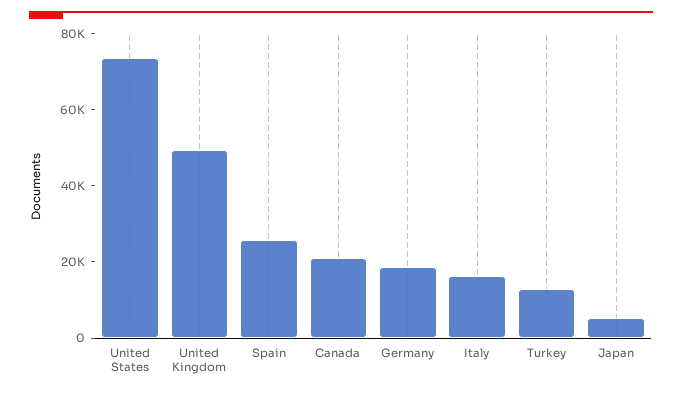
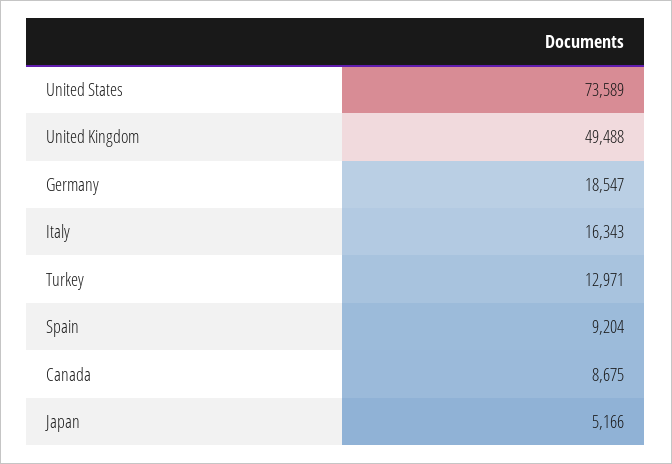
  {
    "United States": 73589,
    "United Kingdom": 49488,
-   "Spain": 25000,
+   "Spain": 9204,
-   "Canada": 20000,
+   "Canada": 8675,
    "Germany": 18547,
    "Italy": 16343,
    "Turkey": 12971,
    "Japan": 5166
  }

